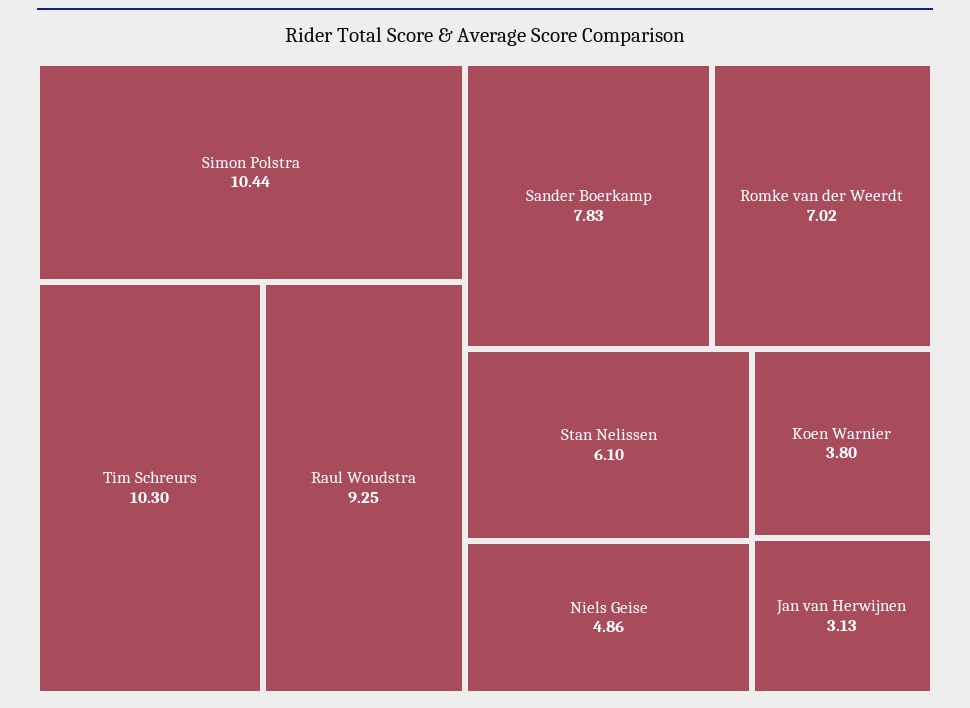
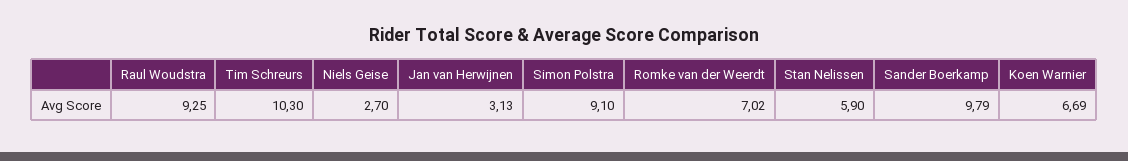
  {
-   "Simon Polstra": 10.44,
+   "Simon Polstra": 9.1,
    "Tim Schreurs": 10.3,
    "Raul Woudstra": 9.25,
-   "Sander Boerkamp": 7.83,
+   "Sander Boerkamp": 9.79,
    "Romke van der Weerdt": 7.02,
-   "Stan Nelissen": 6.1,
+   "Stan Nelissen": 5.9,
-   "Niels Geise": 4.86,
+   "Niels Geise": 2.7,
-   "Koen Warnier": 3.8,
+   "Koen Warnier": 6.69,
    "Jan van Herwijnen": 3.13
  }

